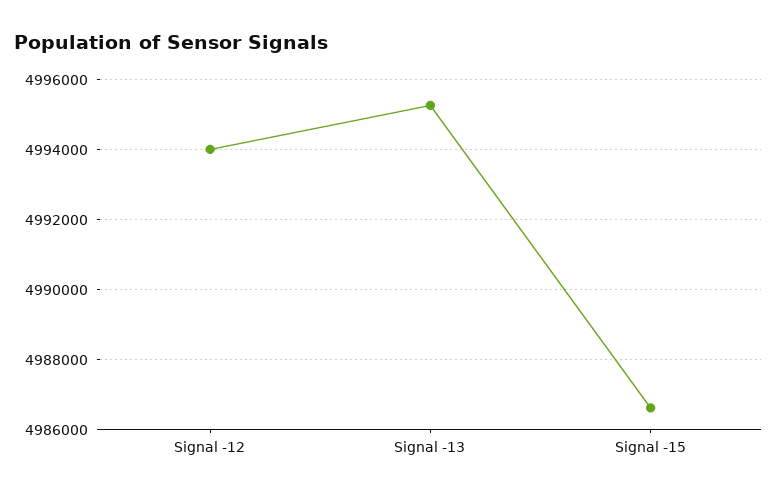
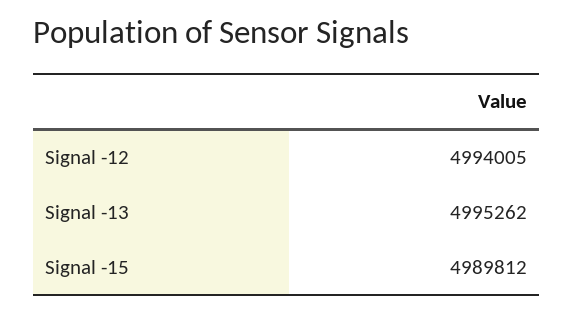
  {
    "Signal -12": 4994005,
    "Signal -13": 4995262,
-   "Signal -15": 4986600
+   "Signal -15": 4989812
  }

